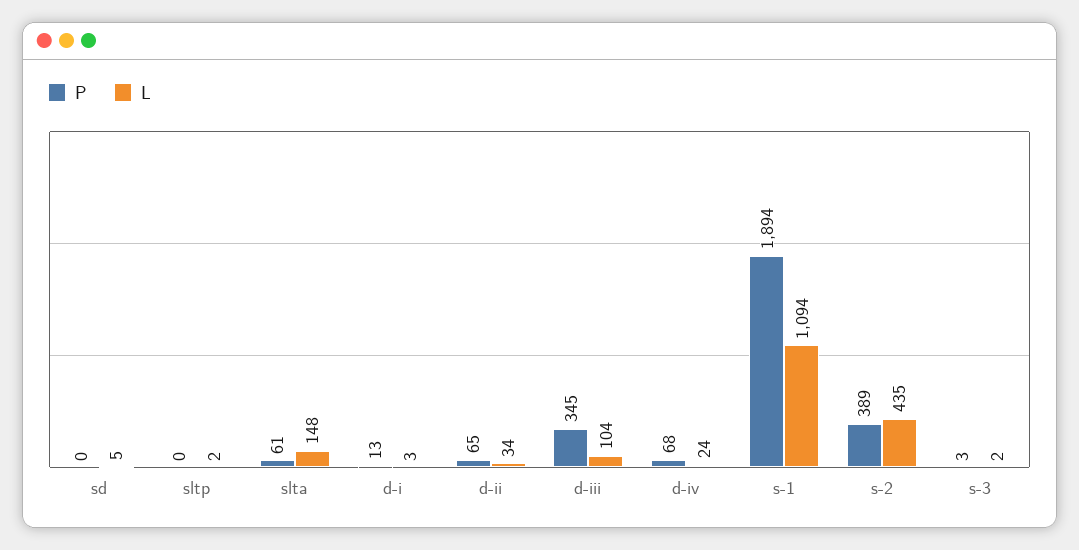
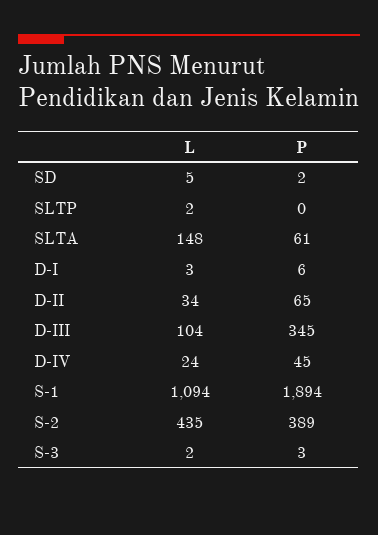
  {
    "P": {
-     "sd": 0,
+     "sd": 2,
      "sltp": 0,
      "slta": 61,
-     "d-i": 13,
+     "d-i": 6,
      "d-ii": 65,
      "d-iii": 345,
-     "d-iv": 68,
+     "d-iv": 45,
      "s-1": 1894,
      "s-2": 389,
      "s-3": 3
    },
    "L": {
      "sd": 5,
      "sltp": 2,
      "slta": 148,
      "d-i": 3,
      "d-ii": 34,
      "d-iii": 104,
      "d-iv": 24,
      "s-1": 1094,
      "s-2": 435,
      "s-3": 2
    }
  }

